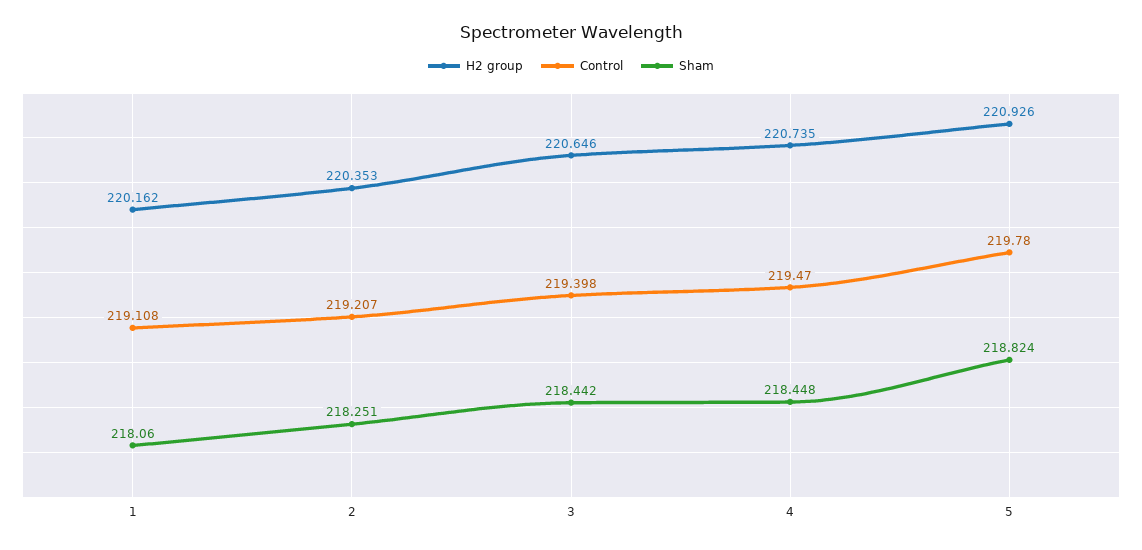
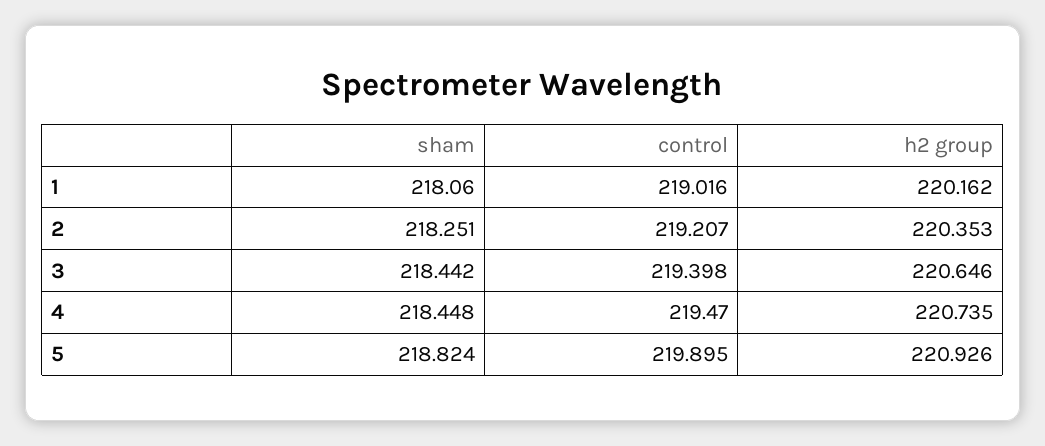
  {
    "H2 group": {
      "1": 220.162,
      "2": 220.353,
      "3": 220.646,
      "4": 220.735,
      "5": 220.926
    },
    "Control": {
-     "1": 219.108,
+     "1": 219.016,
      "2": 219.207,
      "3": 219.398,
      "4": 219.47,
-     "5": 219.78
+     "5": 219.895
    },
    "Sham": {
      "1": 218.06,
      "2": 218.251,
      "3": 218.442,
      "4": 218.448,
      "5": 218.824
    }
  }

